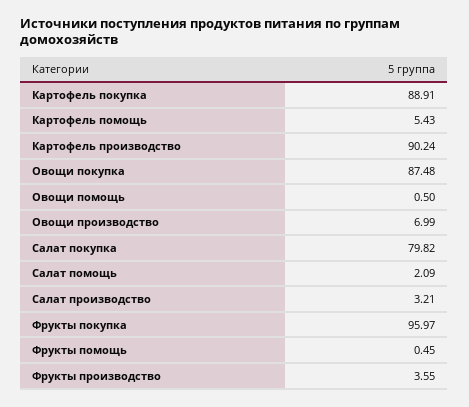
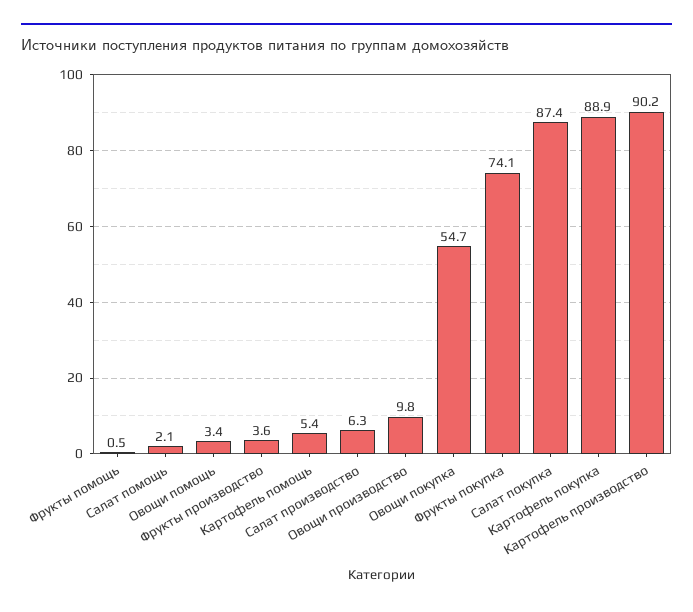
  {
    "Картофель покупка": 88.91,
    "Картофель помощь": 5.43,
    "Картофель производство": 90.24,
-   "Овощи покупка": 87.48,
+   "Овощи покупка": 54.7,
-   "Овощи помощь": 0.5,
+   "Овощи помощь": 3.4,
-   "Овощи производство": 6.99,
+   "Овощи производство": 9.8,
-   "Салат покупка": 79.82,
+   "Салат покупка": 87.4,
    "Салат помощь": 2.09,
-   "Салат производство": 3.21,
+   "Салат производство": 6.3,
-   "Фрукты покупка": 95.97,
+   "Фрукты покупка": 74.1,
    "Фрукты помощь": 0.45,
    "Фрукты производство": 3.55
  }

